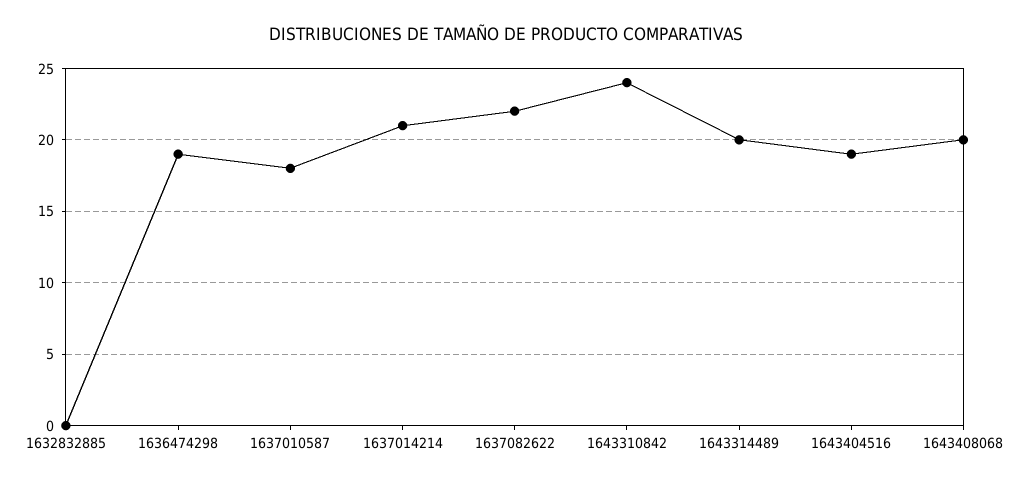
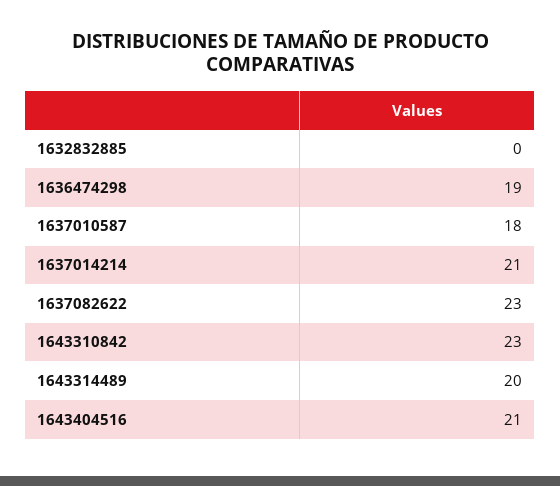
  {
    "1632832885": 0,
    "1636474298": 19,
    "1637010587": 18,
    "1637014214": 21,
-   "1637082622": 22,
+   "1637082622": 23,
-   "1643310842": 24,
+   "1643310842": 23,
    "1643314489": 20,
-   "1643404516": 19,
+   "1643404516": 21
-   "1643408068": 20
  }

